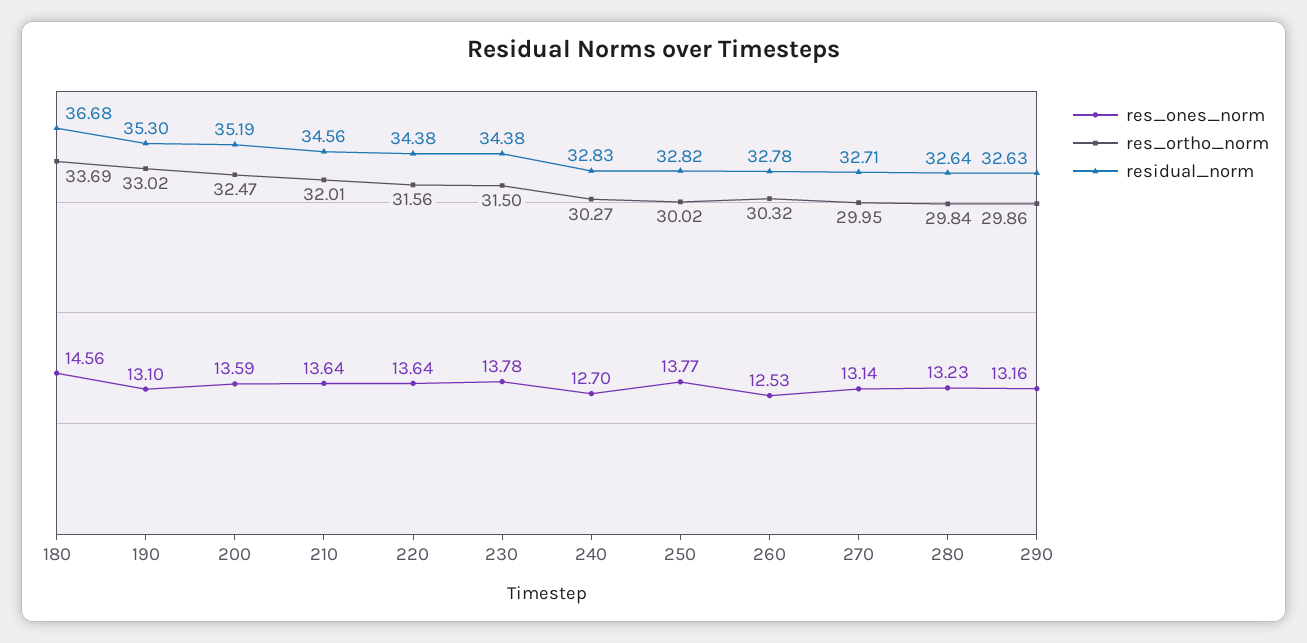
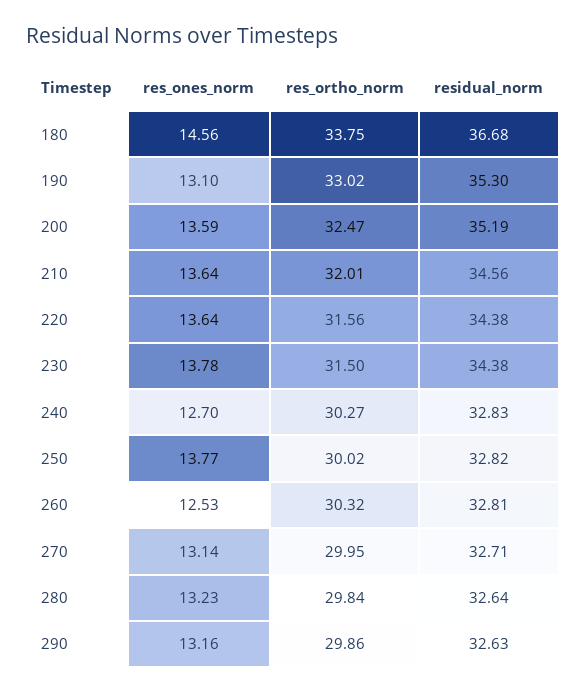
  {
    "res_ones_norm": {
      "180": 14.56,
      "190": 13.1,
      "200": 13.59,
      "210": 13.64,
      "220": 13.64,
      "230": 13.78,
      "240": 12.7,
      "250": 13.77,
      "260": 12.53,
      "270": 13.14,
      "280": 13.23,
      "290": 13.16
    },
    "res_ortho_norm": {
-     "180": 33.69,
+     "180": 33.75,
      "190": 33.02,
      "200": 32.47,
      "210": 32.01,
      "220": 31.56,
      "230": 31.5,
      "240": 30.27,
      "250": 30.02,
      "260": 30.32,
      "270": 29.95,
      "280": 29.84,
      "290": 29.86
    },
    "residual_norm": {
      "180": 36.68,
      "190": 35.3,
      "200": 35.19,
      "210": 34.56,
      "220": 34.38,
      "230": 34.38,
      "240": 32.83,
      "250": 32.82,
-     "260": 32.78,
+     "260": 32.81,
      "270": 32.71,
      "280": 32.64,
      "290": 32.63
    }
  }

